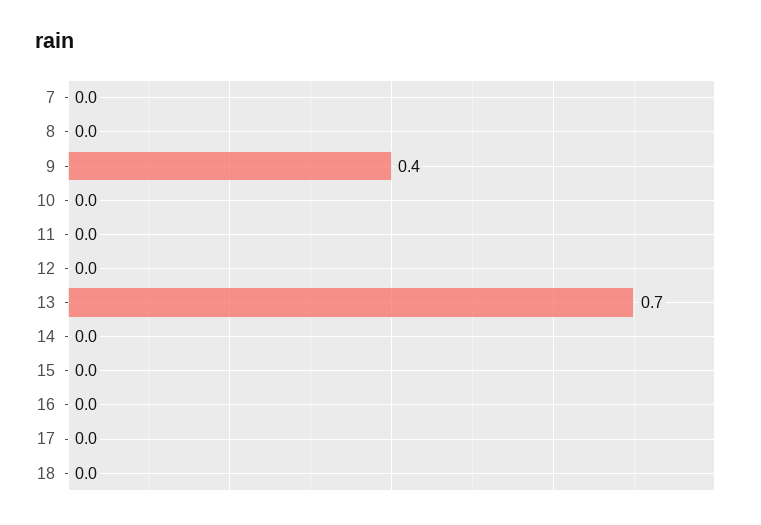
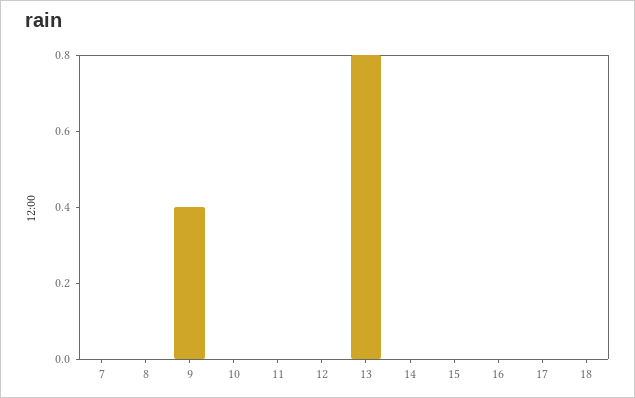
  {
    "7": 0,
    "8": 0,
    "9": 0.4,
    "10": 0,
    "11": 0,
    "12": 0,
-   "13": 0.7,
+   "13": 0.8,
    "14": 0,
    "15": 0,
    "16": 0,
    "17": 0,
    "18": 0
  }

